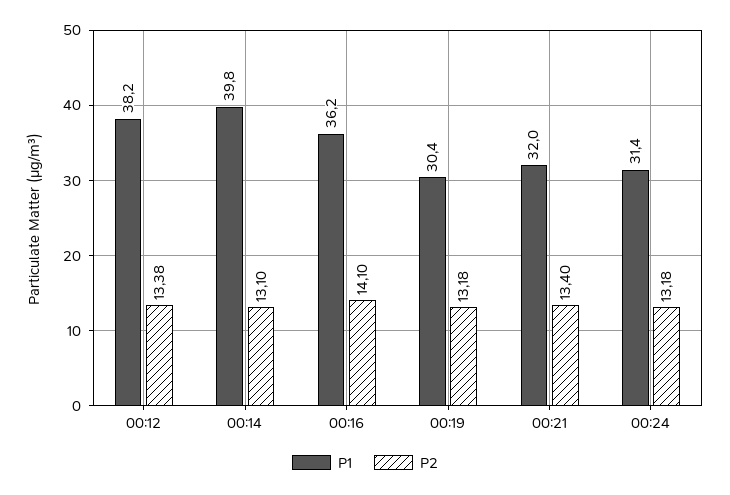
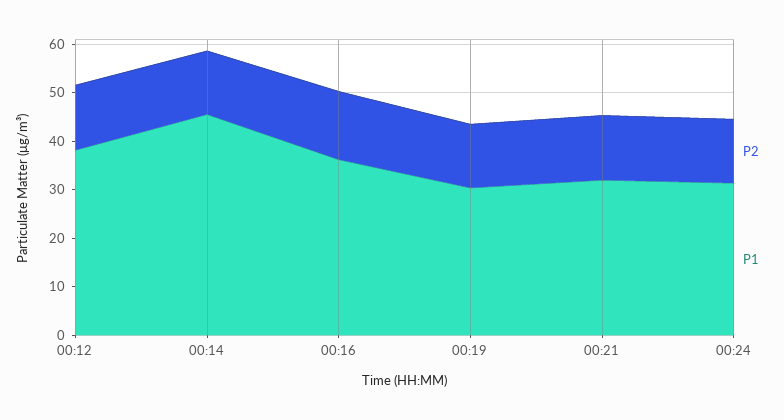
  {
    "P1": {
      "00:12": 38.2,
-     "00:14": 39.8,
+     "00:14": 46,
      "00:16": 36.2,
      "00:19": 30.4,
      "00:21": 32,
      "00:24": 31.4
    },
    "P2": {
      "00:12": 13.38,
      "00:14": 13.1,
      "00:16": 14.1,
      "00:19": 13.18,
      "00:21": 13.4,
      "00:24": 13.18
    }
  }

